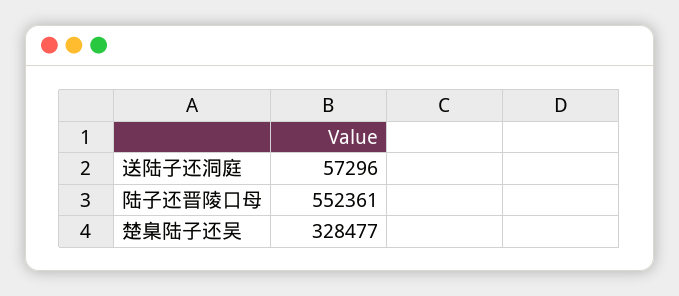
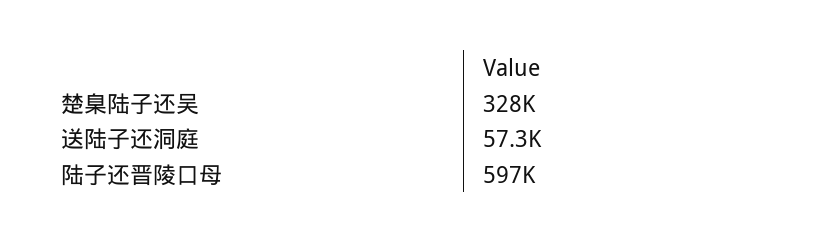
  {
    "送陆子还洞庭": 57296,
-   "陆子还晋陵口母": 552361,
+   "陆子还晋陵口母": 597000,
    "楚臬陆子还吴": 328477
  }

